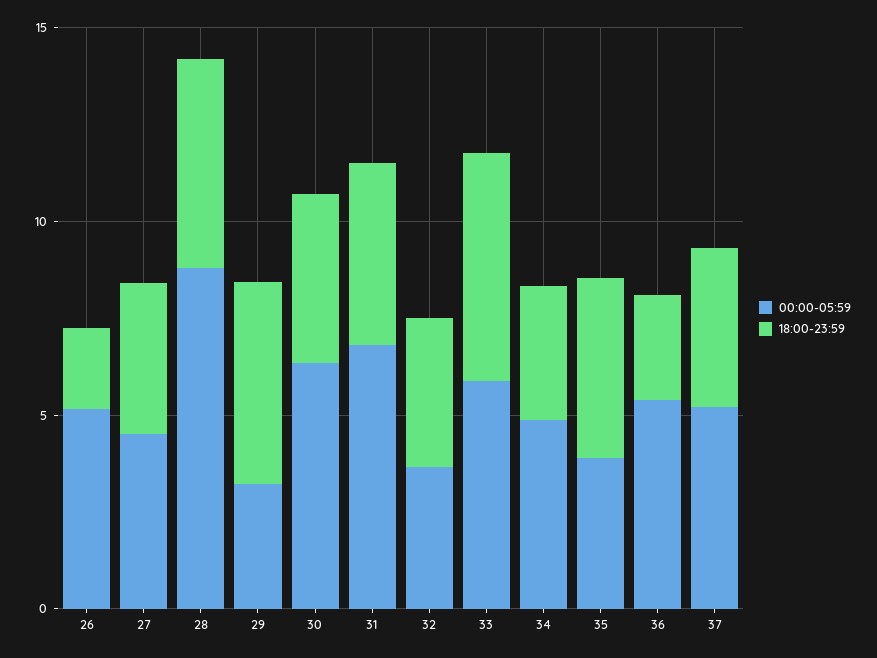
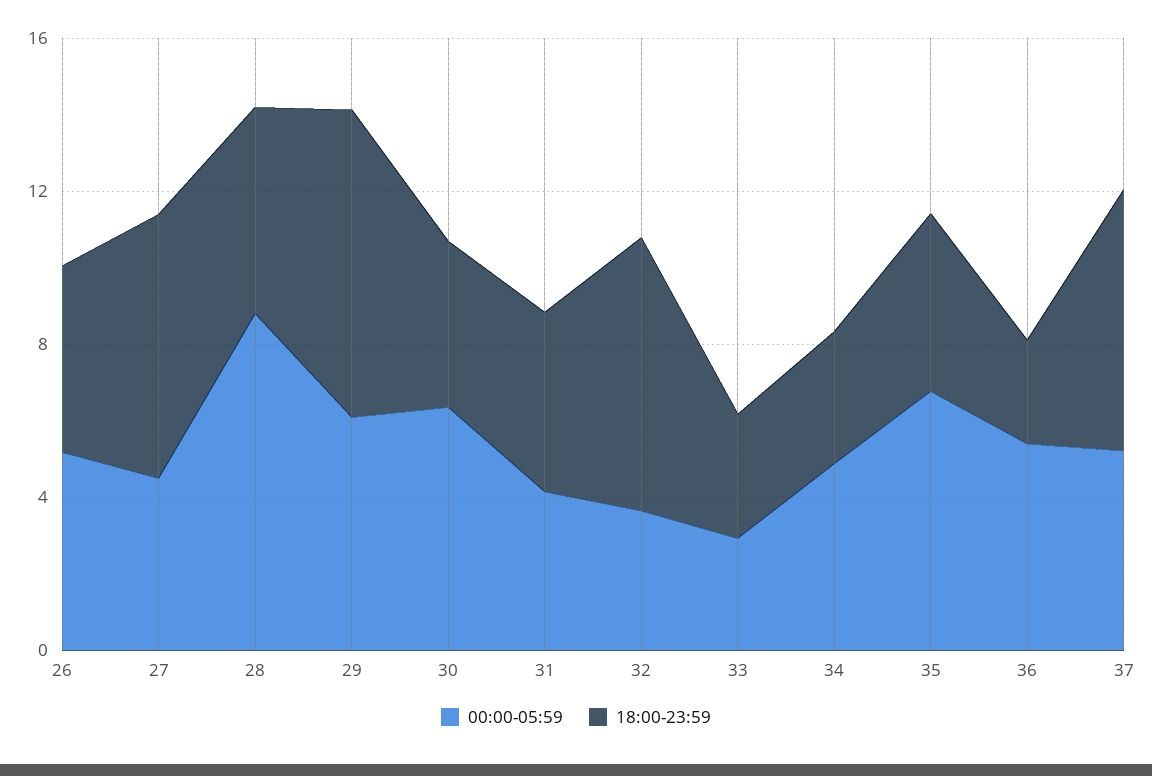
  {
    "00:00-05:59": {
      "26": 5,
      "27": 5,
      "28": 9,
-     "29": 3,
+     "29": 6,
      "30": 6,
-     "31": 7,
+     "31": 4,
      "32": 4,
-     "33": 6,
+     "33": 3,
      "34": 5,
-     "35": 4,
+     "35": 7,
      "36": 5,
      "37": 5
    },
    "18:00-23:59": {
-     "26": 2,
+     "26": 5,
-     "27": 4,
+     "27": 7,
      "28": 5,
-     "29": 5,
+     "29": 8,
      "30": 4,
      "31": 5,
-     "32": 4,
+     "32": 7,
-     "33": 6,
+     "33": 3,
      "34": 3,
      "35": 5,
      "36": 3,
-     "37": 4
+     "37": 7
    }
  }

